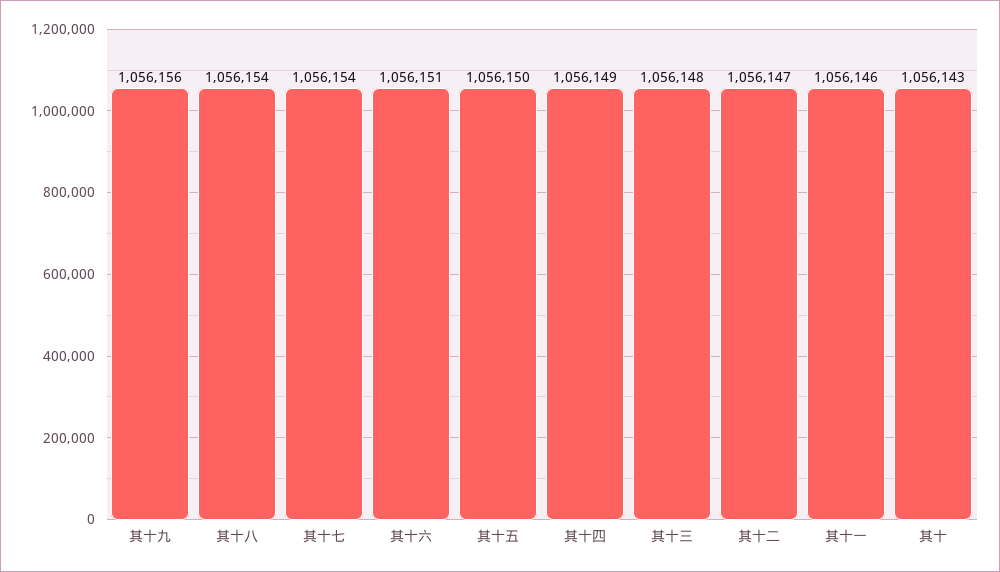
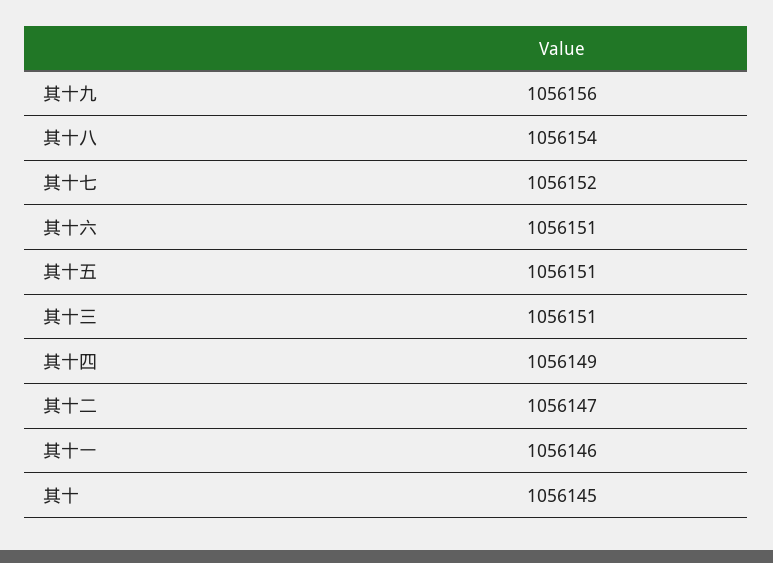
  {
    "其十九": 1056156,
    "其十八": 1056154,
-   "其十七": 1056154,
+   "其十七": 1056152,
    "其十六": 1056151,
-   "其十五": 1056150,
+   "其十五": 1056151,
    "其十四": 1056149,
-   "其十三": 1056148,
+   "其十三": 1056151,
    "其十二": 1056147,
    "其十一": 1056146,
-   "其十": 1056143
+   "其十": 1056145
  }

